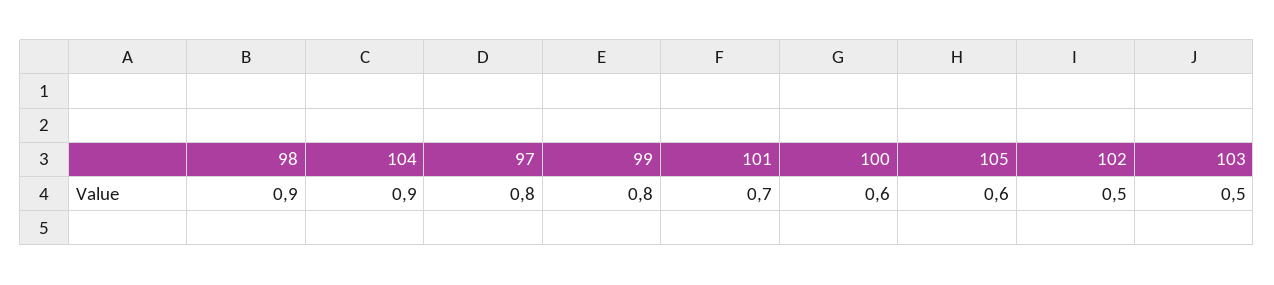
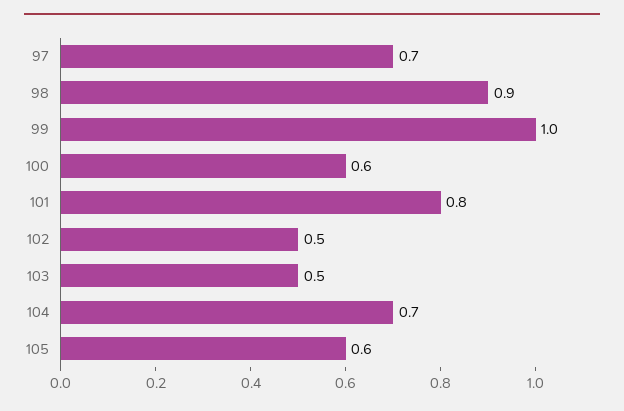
  {
    "98": 0.9,
-   "104": 0.9,
+   "104": 0.7,
-   "97": 0.8,
+   "97": 0.7,
-   "99": 0.8,
+   "99": 1,
-   "101": 0.7,
+   "101": 0.8,
    "100": 0.6,
    "105": 0.6,
    "102": 0.5,
    "103": 0.5
  }

